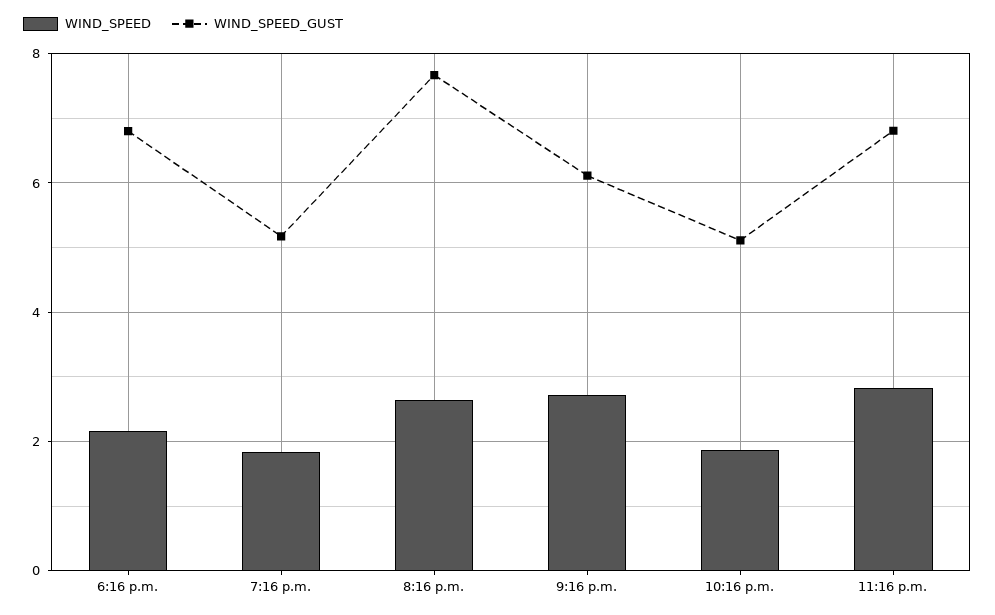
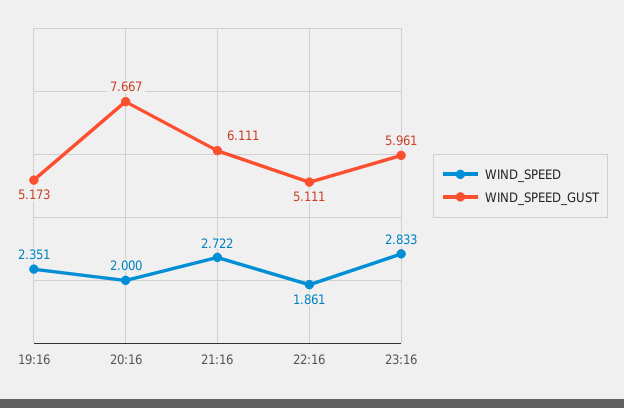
  {
    "WIND_SPEED": {
-     "6:16 p.m.": 2.2,
-     "7:16 p.m.": 1.8,
+     "7:16 p.m.": 2.351,
-     "8:16 p.m.": 2.6,
+     "8:16 p.m.": 2,
      "9:16 p.m.": 2.722,
      "10:16 p.m.": 1.861,
      "11:16 p.m.": 2.833
    },
    "WIND_SPEED_GUST": {
-     "6:16 p.m.": 6.8,
      "7:16 p.m.": 5.173,
      "8:16 p.m.": 7.667,
      "9:16 p.m.": 6.111,
      "10:16 p.m.": 5.111,
-     "11:16 p.m.": 6.8
+     "11:16 p.m.": 5.961
    }
  }

